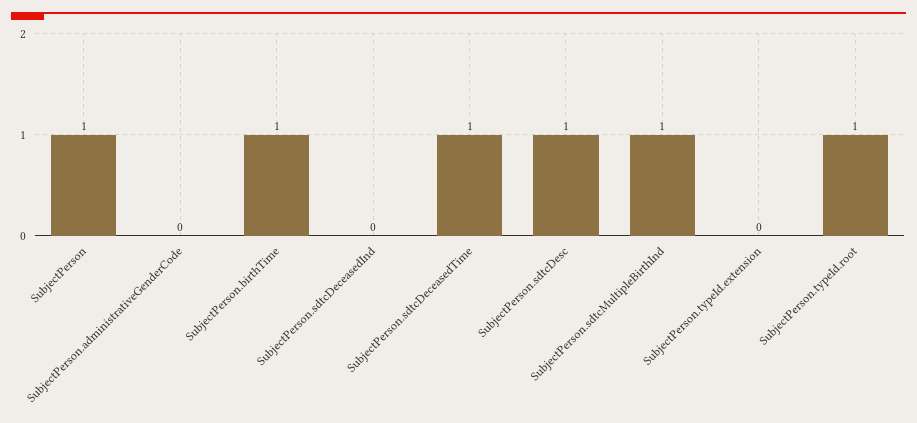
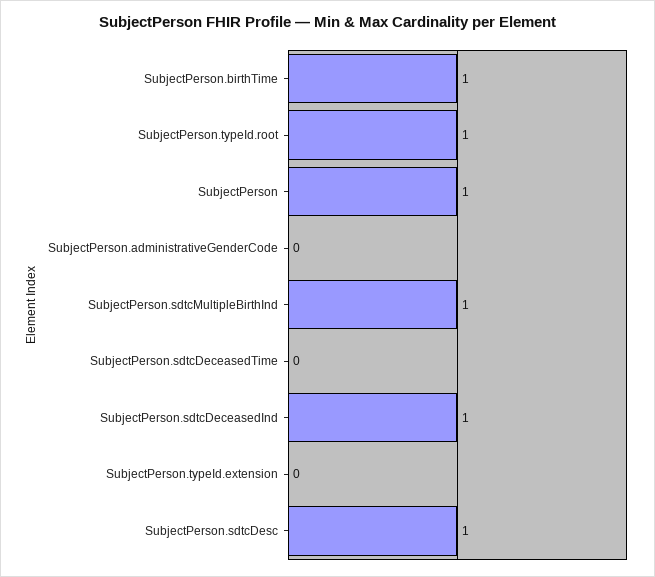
  {
    "SubjectPerson": 1,
    "SubjectPerson.administrativeGenderCode": 0,
    "SubjectPerson.birthTime": 1,
-   "SubjectPerson.sdtcDeceasedInd": 0,
+   "SubjectPerson.sdtcDeceasedInd": 1,
-   "SubjectPerson.sdtcDeceasedTime": 1,
+   "SubjectPerson.sdtcDeceasedTime": 0,
    "SubjectPerson.sdtcDesc": 1,
    "SubjectPerson.sdtcMultipleBirthInd": 1,
    "SubjectPerson.typeId.extension": 0,
    "SubjectPerson.typeId.root": 1
  }

